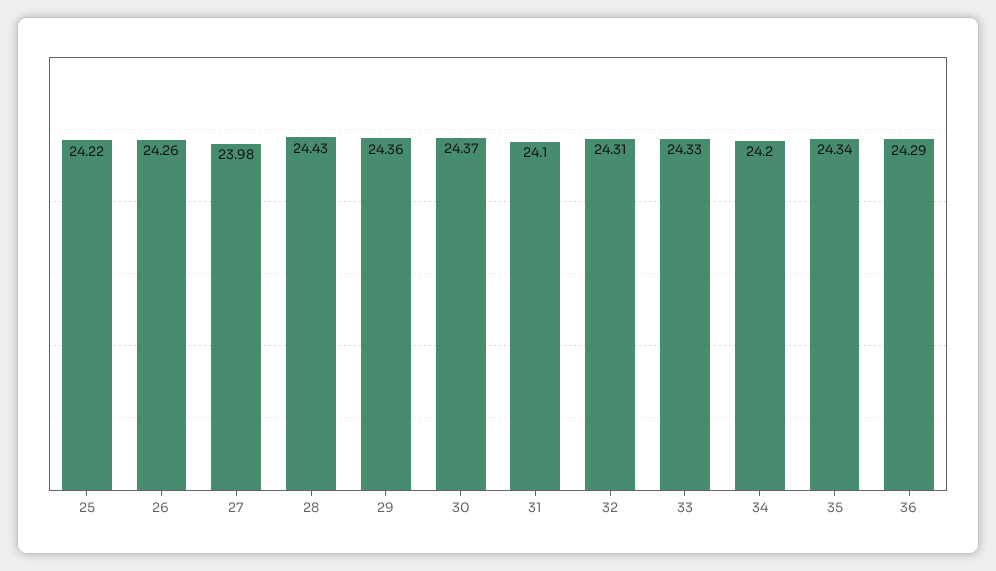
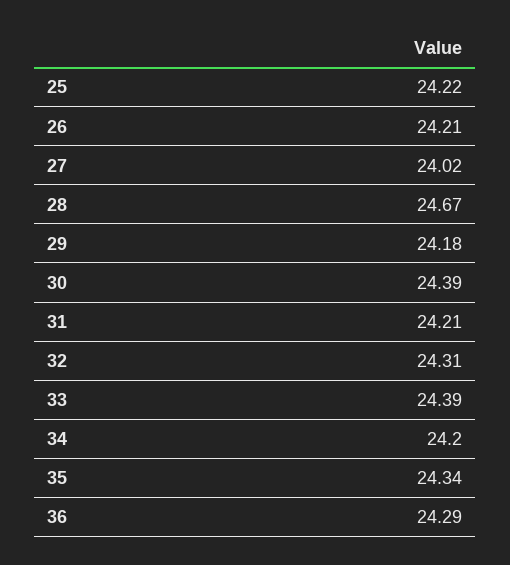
  {
    "25": 24.22,
-   "26": 24.26,
+   "26": 24.21,
-   "27": 23.98,
+   "27": 24.02,
-   "28": 24.43,
+   "28": 24.67,
-   "29": 24.36,
+   "29": 24.18,
-   "30": 24.37,
+   "30": 24.39,
-   "31": 24.1,
+   "31": 24.21,
    "32": 24.31,
-   "33": 24.33,
+   "33": 24.39,
    "34": 24.2,
    "35": 24.34,
    "36": 24.29
  }

